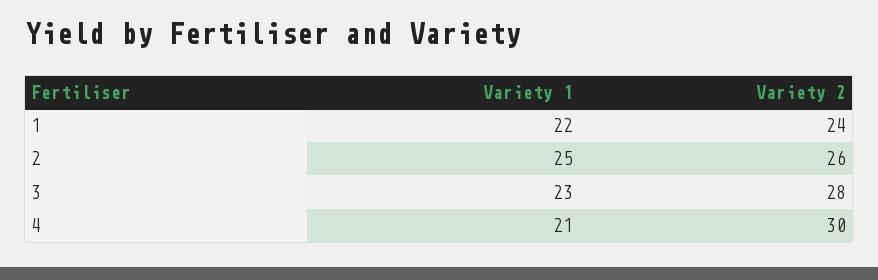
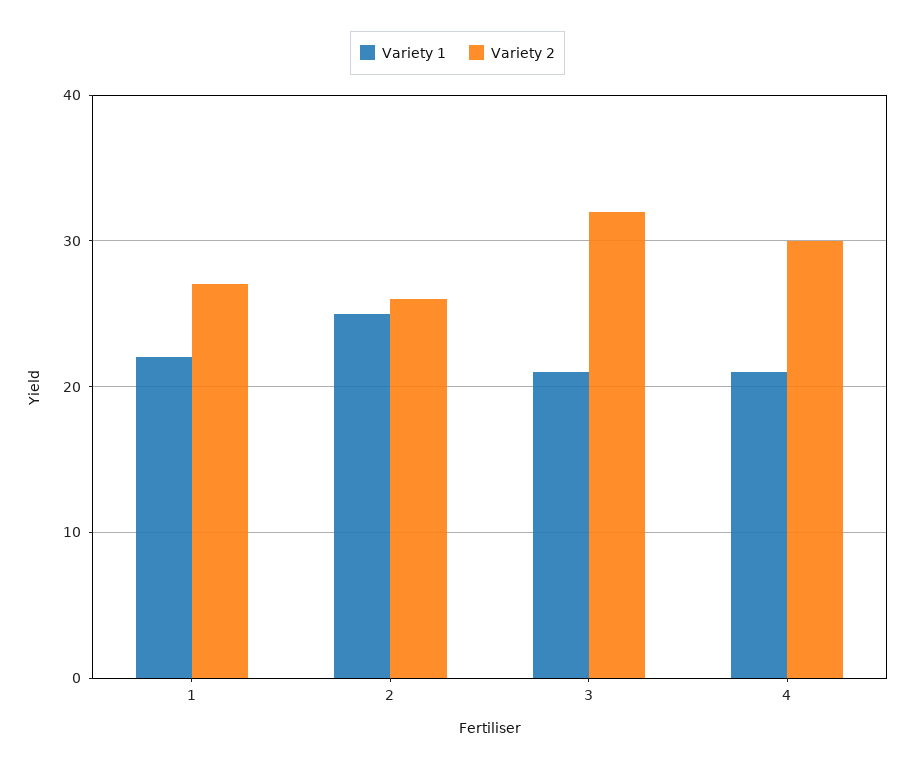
  {
    "Variety 1": {
      "1": 22,
      "2": 25,
-     "3": 23,
+     "3": 21,
      "4": 21
    },
    "Variety 2": {
-     "1": 24,
+     "1": 27,
      "2": 26,
-     "3": 28,
+     "3": 32,
      "4": 30
    }
  }

